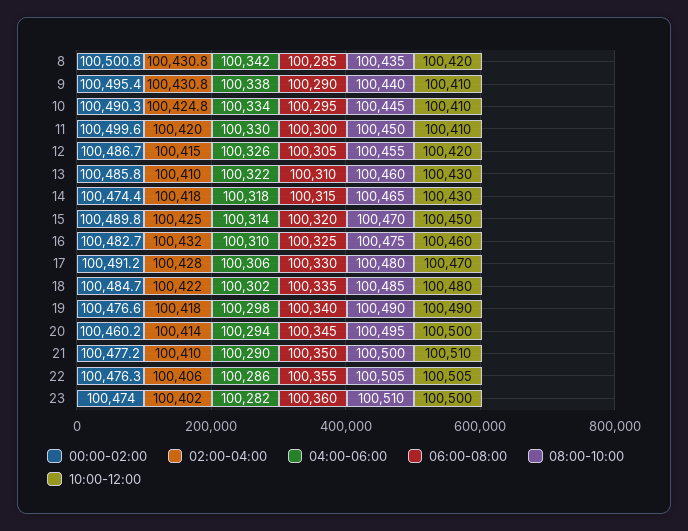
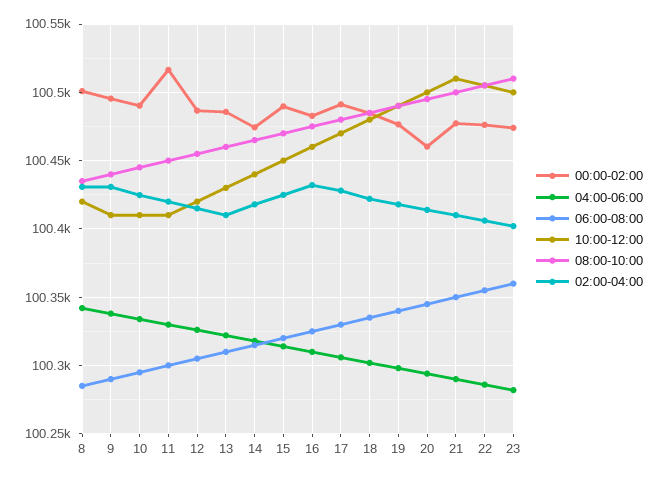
  {
    "00:00-02:00": {
      "8": 100500.8,
      "9": 100495.4,
      "10": 100490.3,
-     "11": 100499.6,
+     "11": 100515,
      "12": 100486.7,
      "13": 100485.8,
      "14": 100474.4,
      "15": 100489.8,
      "16": 100482.7,
      "17": 100491.2,
      "18": 100484.7,
      "19": 100476.6,
      "20": 100460.2,
      "21": 100477.2,
      "22": 100476.3,
      "23": 100474
    },
    "02:00-04:00": {
      "8": 100430.8,
      "9": 100430.8,
      "10": 100424.8,
      "11": 100420,
      "12": 100415,
      "13": 100410,
      "14": 100418,
      "15": 100425,
      "16": 100432,
      "17": 100428,
      "18": 100422,
      "19": 100418,
      "20": 100414,
      "21": 100410,
      "22": 100406,
      "23": 100402
    },
    "04:00-06:00": {
      "8": 100342,
      "9": 100338,
      "10": 100334,
      "11": 100330,
      "12": 100326,
      "13": 100322,
      "14": 100318,
      "15": 100314,
      "16": 100310,
      "17": 100306,
      "18": 100302,
      "19": 100298,
      "20": 100294,
      "21": 100290,
      "22": 100286,
      "23": 100282
    },
    "06:00-08:00": {
      "8": 100285,
      "9": 100290,
      "10": 100295,
      "11": 100300,
      "12": 100305,
      "13": 100310,
      "14": 100315,
      "15": 100320,
      "16": 100325,
      "17": 100330,
      "18": 100335,
      "19": 100340,
      "20": 100345,
      "21": 100350,
      "22": 100355,
      "23": 100360
    },
    "08:00-10:00": {
      "8": 100435,
      "9": 100440,
      "10": 100445,
      "11": 100450,
      "12": 100455,
      "13": 100460,
      "14": 100465,
      "15": 100470,
      "16": 100475,
      "17": 100480,
      "18": 100485,
      "19": 100490,
      "20": 100495,
      "21": 100500,
      "22": 100505,
      "23": 100510
    },
    "10:00-12:00": {
      "8": 100420,
      "9": 100410,
      "10": 100410,
      "11": 100410,
      "12": 100420,
      "13": 100430,
-     "14": 100430,
+     "14": 100440,
      "15": 100450,
      "16": 100460,
      "17": 100470,
      "18": 100480,
      "19": 100490,
      "20": 100500,
      "21": 100510,
      "22": 100505,
      "23": 100500
    }
  }

